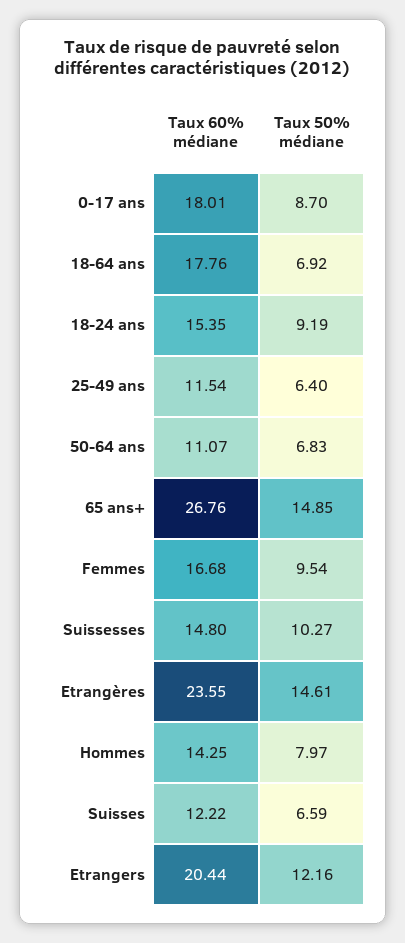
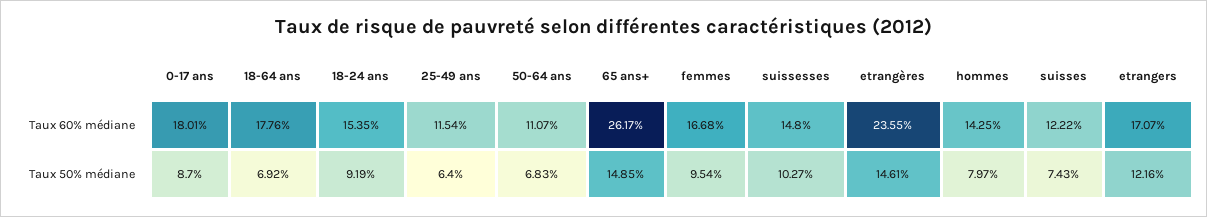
  {
    "Taux 60% médiane": {
      "0-17 ans": 18.01,
      "18-64 ans": 17.76,
      "18-24 ans": 15.35,
      "25-49 ans": 11.54,
      "50-64 ans": 11.07,
-     "65 ans+": 26.76,
+     "65 ans+": 26.17,
      "Femmes": 16.68,
      "Suissesses": 14.8,
      "Etrangères": 23.55,
      "Hommes": 14.25,
      "Suisses": 12.22,
-     "Etrangers": 20.44
+     "Etrangers": 17.07
    },
    "Taux 50% médiane": {
      "0-17 ans": 8.7,
      "18-64 ans": 6.92,
      "18-24 ans": 9.19,
      "25-49 ans": 6.4,
      "50-64 ans": 6.83,
      "65 ans+": 14.85,
      "Femmes": 9.54,
      "Suissesses": 10.27,
      "Etrangères": 14.61,
      "Hommes": 7.97,
-     "Suisses": 6.59,
+     "Suisses": 7.43,
      "Etrangers": 12.16
    }
  }

